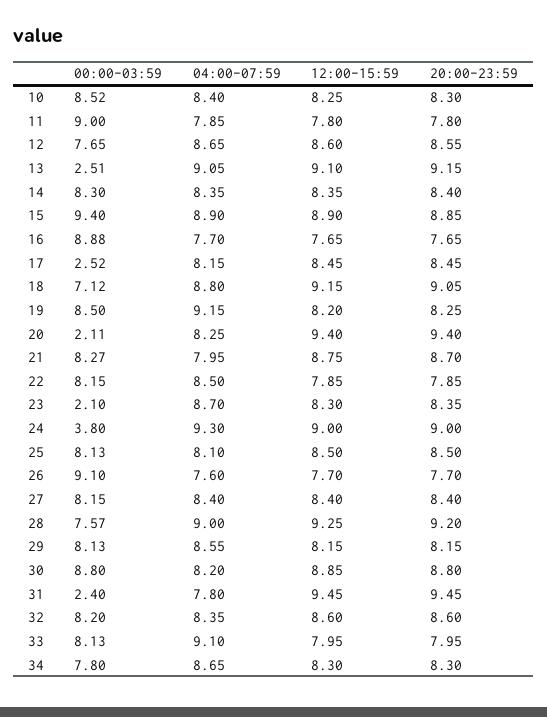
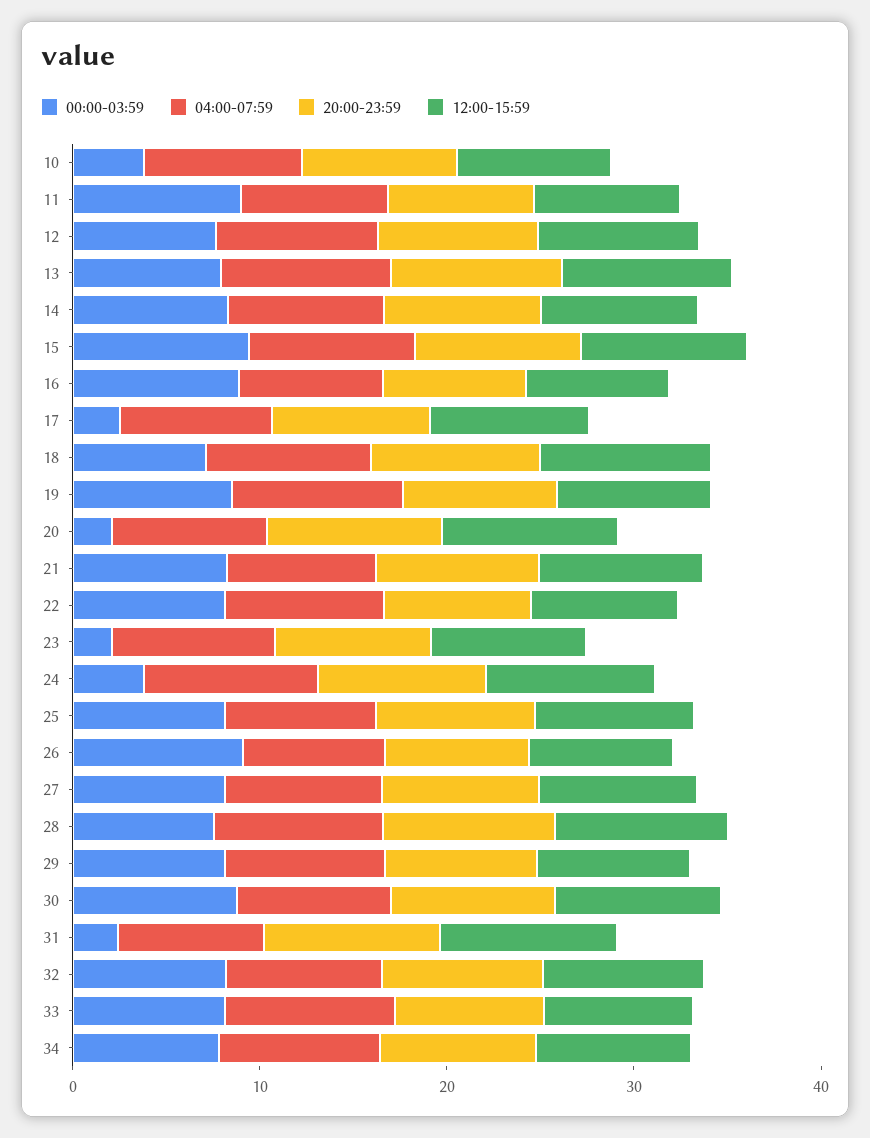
  {
    "00:00-03:59": {
-     "10": 8.52,
+     "10": 4,
      "11": 9,
      "12": 7.65,
-     "13": 2.51,
+     "13": 8,
      "14": 8.3,
      "15": 9.4,
      "16": 8.88,
      "17": 2.52,
      "18": 7.12,
      "19": 8.5,
      "20": 2.11,
      "21": 8.27,
      "22": 8.15,
      "23": 2.1,
      "24": 3.8,
      "25": 8.13,
      "26": 9.1,
      "27": 8.15,
      "28": 7.57,
      "29": 8.13,
      "30": 8.8,
      "31": 2.4,
      "32": 8.2,
      "33": 8.13,
      "34": 7.8
    },
    "04:00-07:59": {
      "10": 8.4,
      "11": 7.85,
      "12": 8.65,
      "13": 9.05,
      "14": 8.35,
      "15": 8.9,
      "16": 7.7,
      "17": 8.15,
      "18": 8.8,
      "19": 9.15,
      "20": 8.25,
      "21": 7.95,
      "22": 8.5,
      "23": 8.7,
      "24": 9.3,
      "25": 8.1,
      "26": 7.6,
      "27": 8.4,
      "28": 9,
      "29": 8.55,
      "30": 8.2,
      "31": 7.8,
      "32": 8.35,
      "33": 9.1,
      "34": 8.65
    },
    "12:00-15:59": {
      "10": 8.25,
      "11": 7.8,
      "12": 8.6,
      "13": 9.1,
      "14": 8.35,
      "15": 8.9,
      "16": 7.65,
      "17": 8.45,
      "18": 9.15,
      "19": 8.2,
      "20": 9.4,
      "21": 8.75,
      "22": 7.85,
      "23": 8.3,
      "24": 9,
      "25": 8.5,
      "26": 7.7,
      "27": 8.4,
      "28": 9.25,
      "29": 8.15,
      "30": 8.85,
      "31": 9.45,
      "32": 8.6,
      "33": 7.95,
      "34": 8.3
    },
    "20:00-23:59": {
      "10": 8.3,
      "11": 7.8,
      "12": 8.55,
      "13": 9.15,
      "14": 8.4,
      "15": 8.85,
      "16": 7.65,
      "17": 8.45,
      "18": 9.05,
      "19": 8.25,
      "20": 9.4,
      "21": 8.7,
      "22": 7.85,
      "23": 8.35,
      "24": 9,
      "25": 8.5,
      "26": 7.7,
      "27": 8.4,
      "28": 9.2,
      "29": 8.15,
      "30": 8.8,
      "31": 9.45,
      "32": 8.6,
      "33": 7.95,
      "34": 8.3
    }
  }

